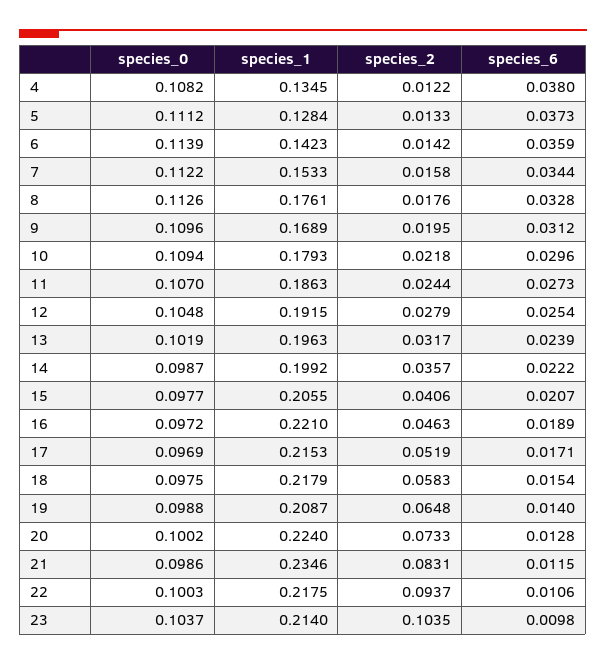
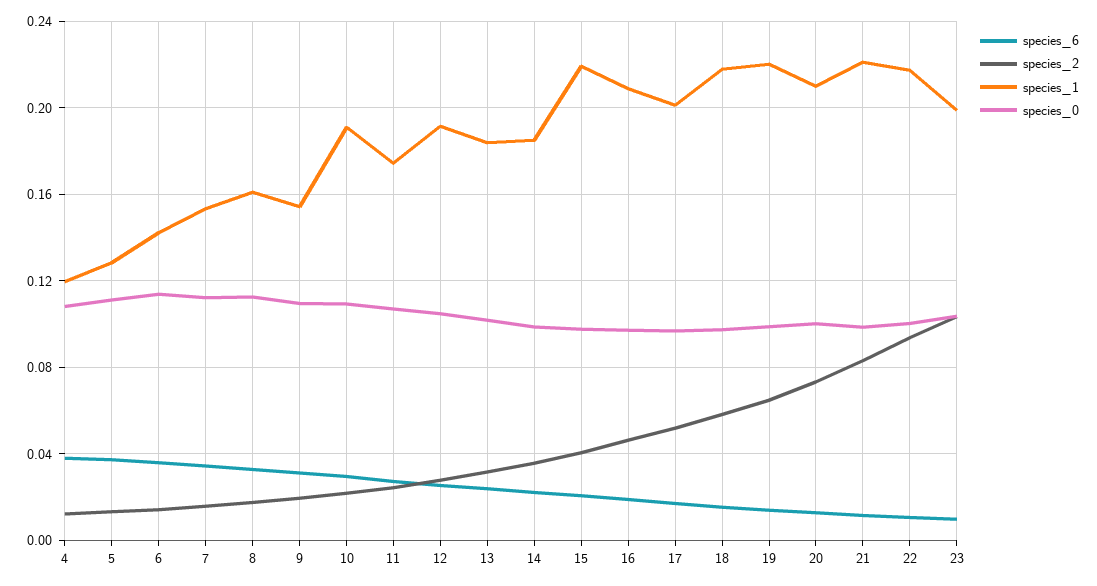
  {
    "species_0": {
      "4": 0.1082,
      "5": 0.1112,
      "6": 0.1139,
      "7": 0.1122,
      "8": 0.1126,
      "9": 0.1096,
      "10": 0.1094,
      "11": 0.107,
      "12": 0.1048,
      "13": 0.1019,
      "14": 0.0987,
      "15": 0.0977,
      "16": 0.0972,
      "17": 0.0969,
      "18": 0.0975,
      "19": 0.0988,
      "20": 0.1002,
      "21": 0.0986,
      "22": 0.1003,
      "23": 0.1037
    },
    "species_1": {
-     "4": 0.1345,
+     "4": 0.12,
      "5": 0.1284,
      "6": 0.1423,
      "7": 0.1533,
-     "8": 0.1761,
+     "8": 0.16,
-     "9": 0.1689,
+     "9": 0.155,
-     "10": 0.1793,
+     "10": 0.19,
-     "11": 0.1863,
+     "11": 0.175,
      "12": 0.1915,
-     "13": 0.1963,
+     "13": 0.185,
-     "14": 0.1992,
+     "14": 0.185,
-     "15": 0.2055,
+     "15": 0.22,
-     "16": 0.221,
+     "16": 0.21,
-     "17": 0.2153,
+     "17": 0.2,
      "18": 0.2179,
-     "19": 0.2087,
+     "19": 0.22,
-     "20": 0.224,
+     "20": 0.21,
-     "21": 0.2346,
+     "21": 0.22,
      "22": 0.2175,
-     "23": 0.214
+     "23": 0.2
    },
    "species_2": {
      "4": 0.0122,
      "5": 0.0133,
      "6": 0.0142,
      "7": 0.0158,
      "8": 0.0176,
      "9": 0.0195,
      "10": 0.0218,
      "11": 0.0244,
      "12": 0.0279,
      "13": 0.0317,
      "14": 0.0357,
      "15": 0.0406,
      "16": 0.0463,
      "17": 0.0519,
      "18": 0.0583,
      "19": 0.0648,
      "20": 0.0733,
      "21": 0.0831,
      "22": 0.0937,
      "23": 0.1035
    },
    "species_6": {
      "4": 0.038,
      "5": 0.0373,
      "6": 0.0359,
      "7": 0.0344,
      "8": 0.0328,
      "9": 0.0312,
      "10": 0.0296,
      "11": 0.0273,
      "12": 0.0254,
      "13": 0.0239,
      "14": 0.0222,
      "15": 0.0207,
      "16": 0.0189,
      "17": 0.0171,
      "18": 0.0154,
      "19": 0.014,
      "20": 0.0128,
      "21": 0.0115,
      "22": 0.0106,
      "23": 0.0098
    }
  }

